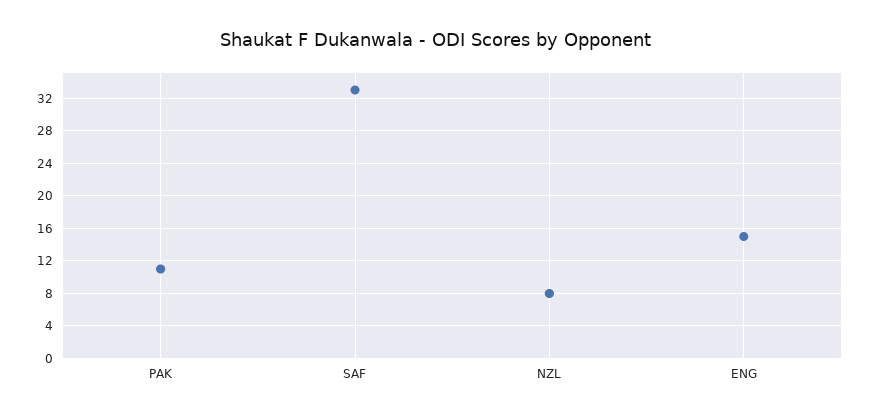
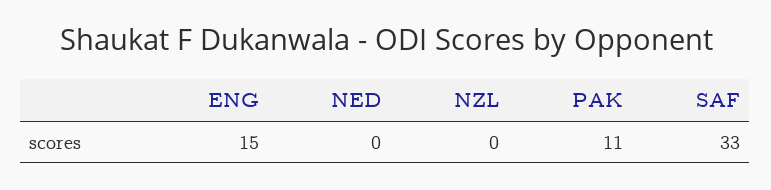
  {
    "PAK": 11,
    "SAF": 33,
-   "NZL": 8,
+   "NZL": 0,
-   "ENG": 15
+   "ENG": 15,
+   "NED": 0
  }

